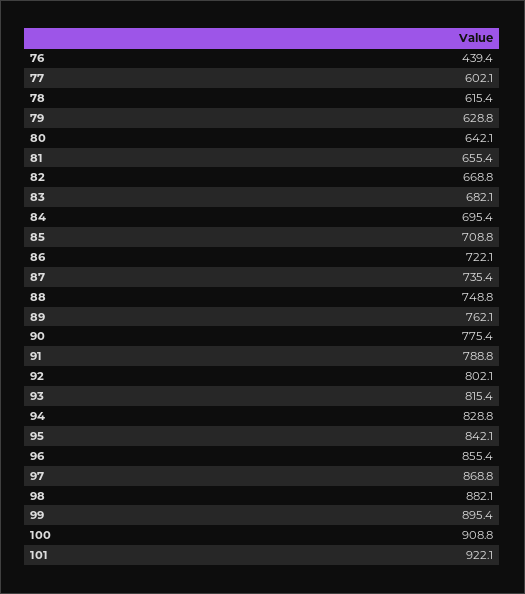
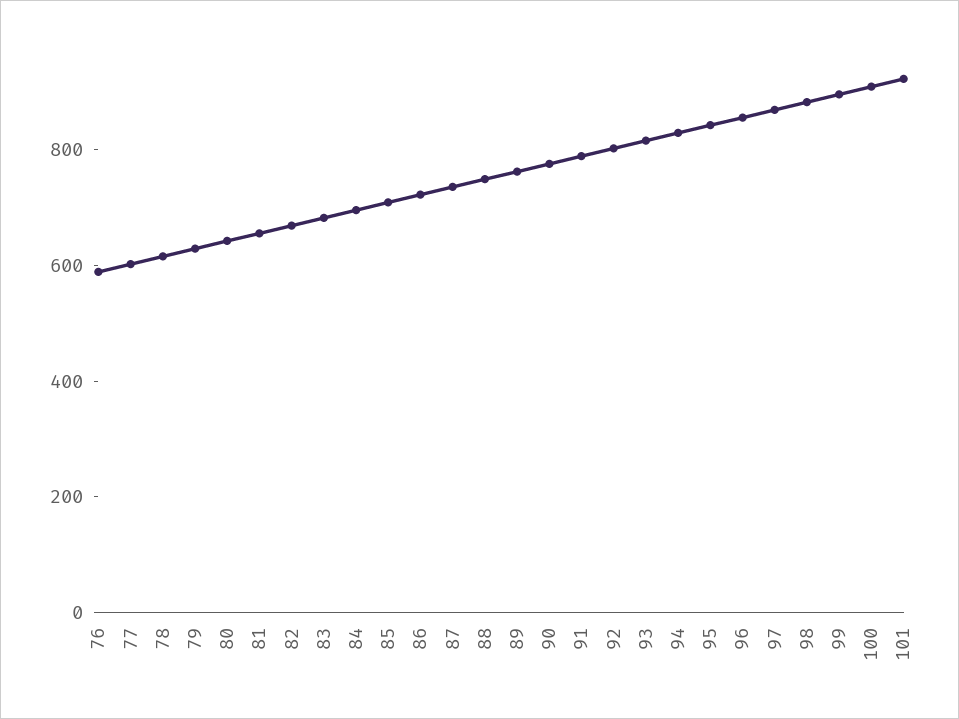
  {
-   "76": 439.4,
+   "76": 600,
    "77": 602.1,
    "78": 615.4,
    "79": 628.8,
    "80": 642.1,
    "81": 655.4,
    "82": 668.8,
    "83": 682.1,
    "84": 695.4,
    "85": 708.8,
    "86": 722.1,
    "87": 735.4,
    "88": 748.8,
    "89": 762.1,
    "90": 775.4,
    "91": 788.8,
    "92": 802.1,
    "93": 815.4,
    "94": 828.8,
    "95": 842.1,
    "96": 855.4,
    "97": 868.8,
    "98": 882.1,
    "99": 895.4,
    "100": 908.8,
    "101": 922.1
  }

